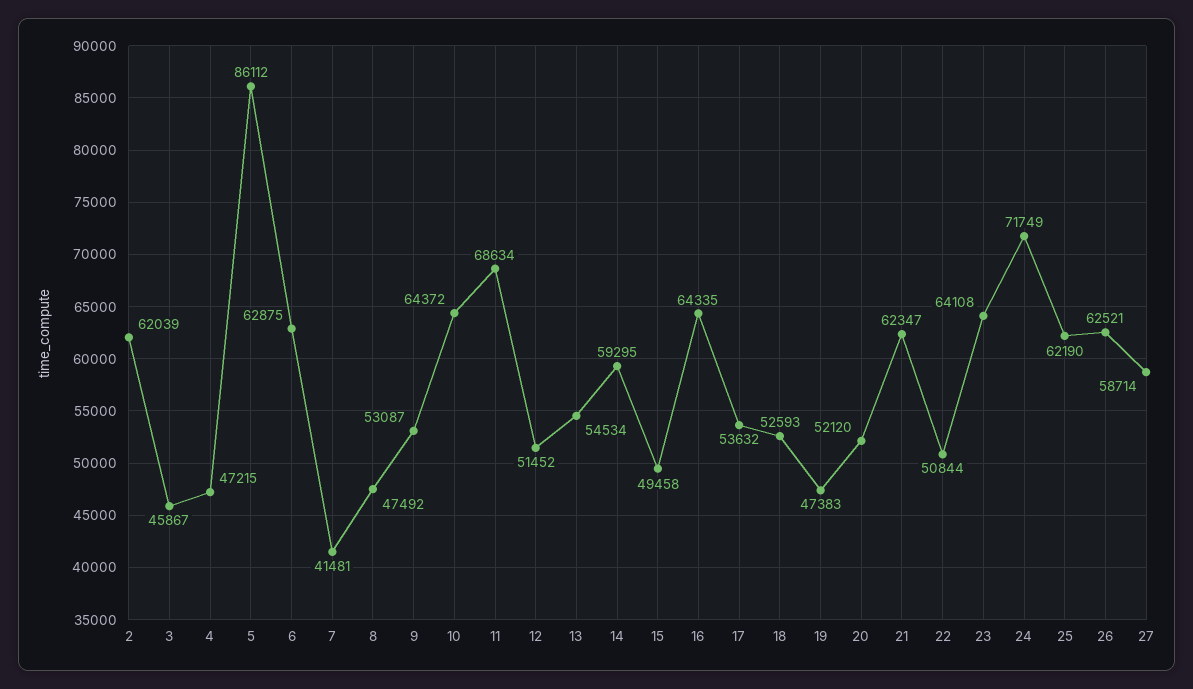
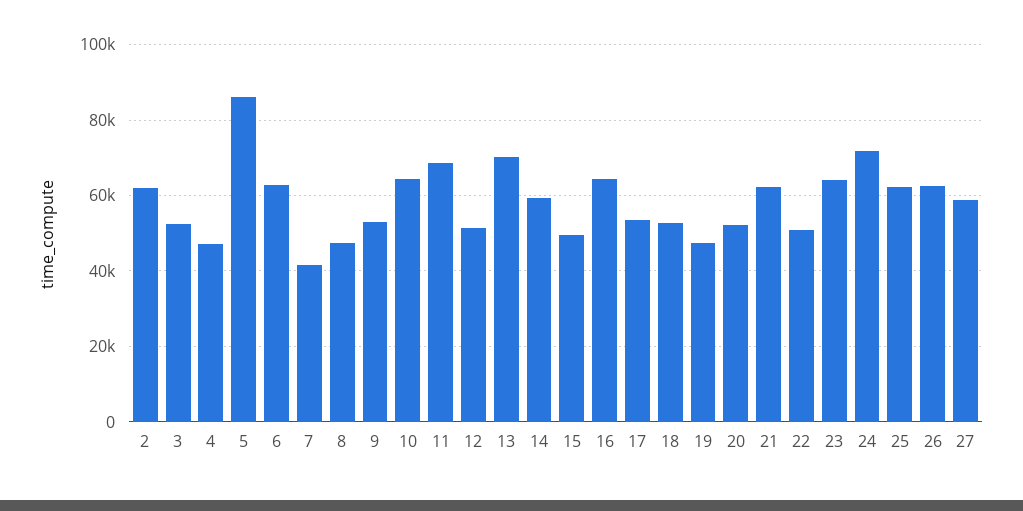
  {
    "2": 62039,
-   "3": 45867,
+   "3": 52000,
    "4": 47215,
    "5": 86112,
    "6": 62875,
    "7": 41481,
    "8": 47492,
    "9": 53087,
    "10": 64372,
    "11": 68634,
    "12": 51452,
-   "13": 54534,
+   "13": 70000,
    "14": 59295,
    "15": 49458,
    "16": 64335,
    "17": 53632,
    "18": 52593,
    "19": 47383,
    "20": 52120,
    "21": 62347,
    "22": 50844,
    "23": 64108,
    "24": 71749,
    "25": 62190,
    "26": 62521,
    "27": 58714
  }

